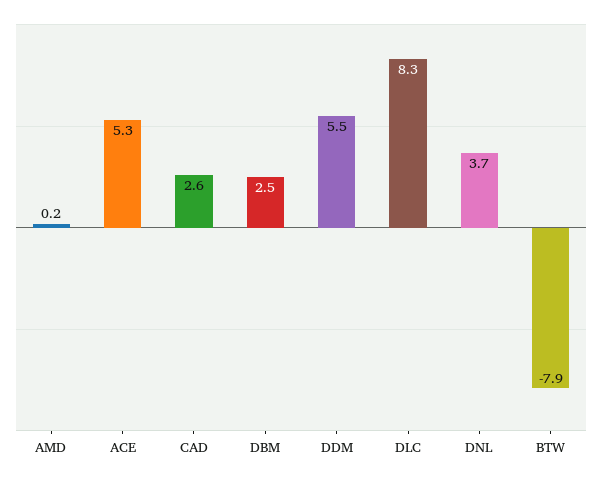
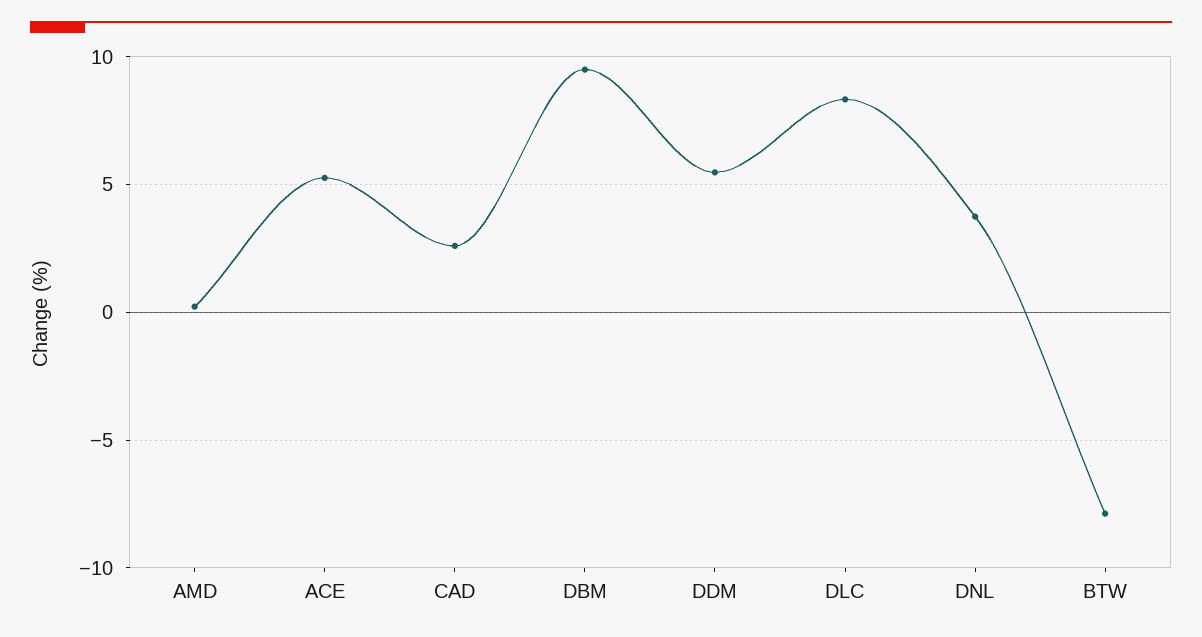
  {
    "AMD": 0.2,
    "ACE": 5.3,
    "CAD": 2.6,
-   "DBM": 2.5,
+   "DBM": 9.5,
    "DDM": 5.5,
    "DLC": 8.3,
    "DNL": 3.7,
    "BTW": -7.9
  }

